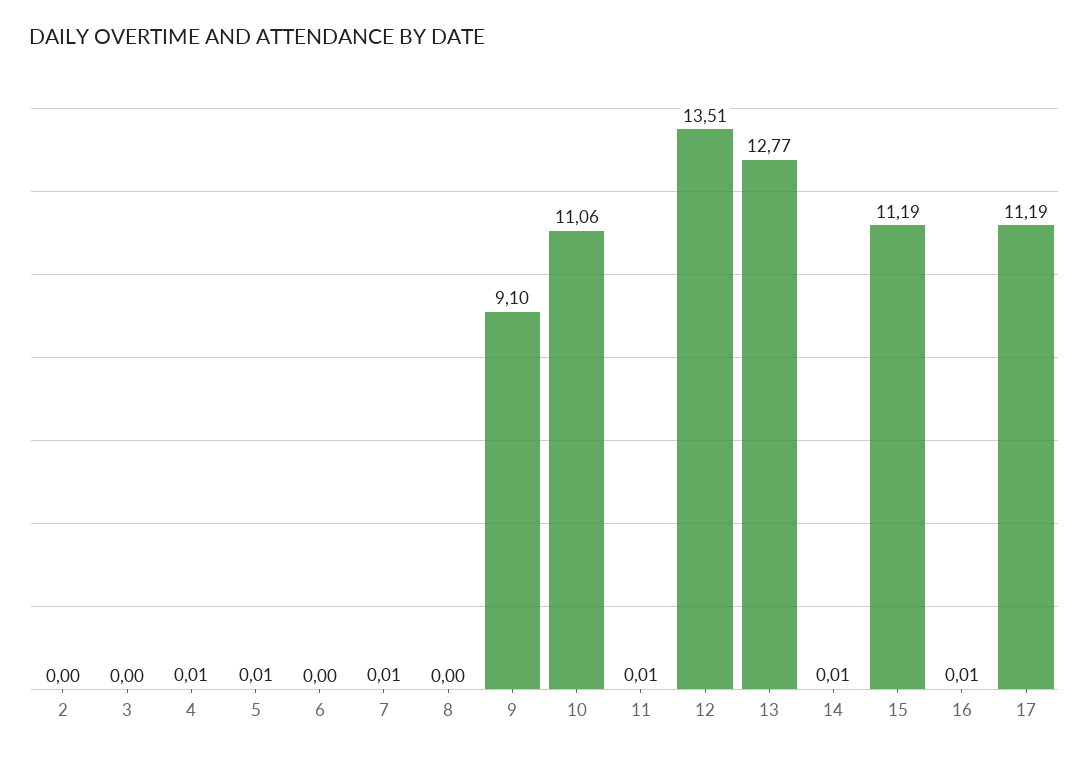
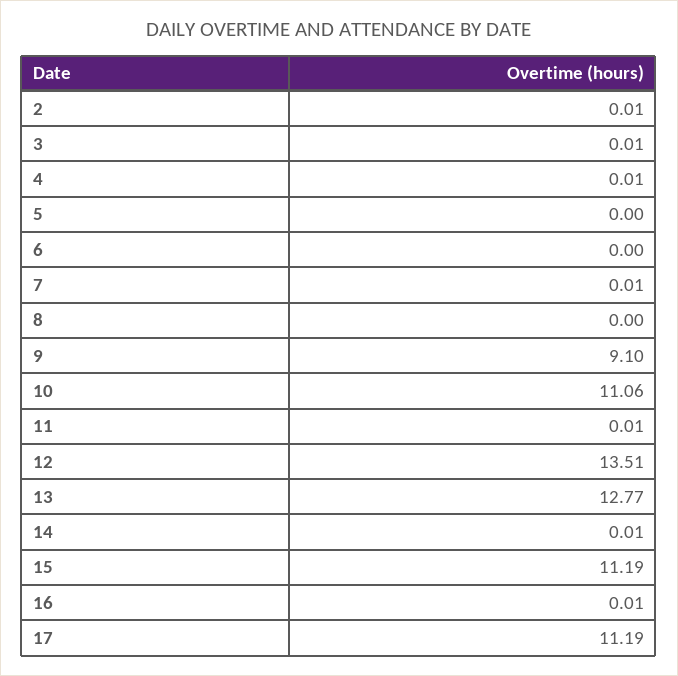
  {
-   "2": 0,
+   "2": 0.01,
-   "3": 0,
+   "3": 0.01,
    "4": 0.01,
-   "5": 0.01,
+   "5": 0,
    "6": 0,
    "7": 0.01,
    "8": 0,
    "9": 9.1,
    "10": 11.06,
    "11": 0.01,
    "12": 13.51,
    "13": 12.77,
    "14": 0.01,
    "15": 11.19,
    "16": 0.01,
    "17": 11.19
  }

